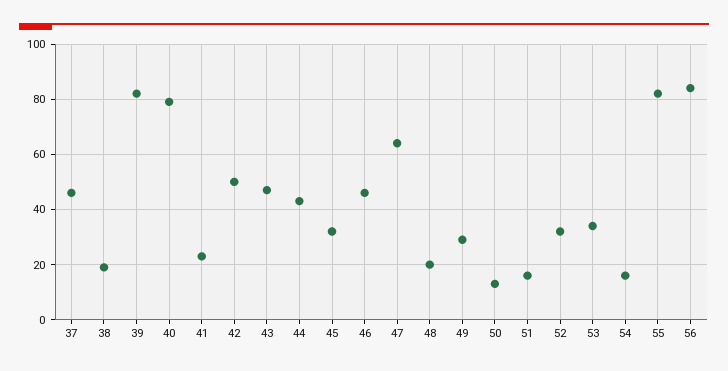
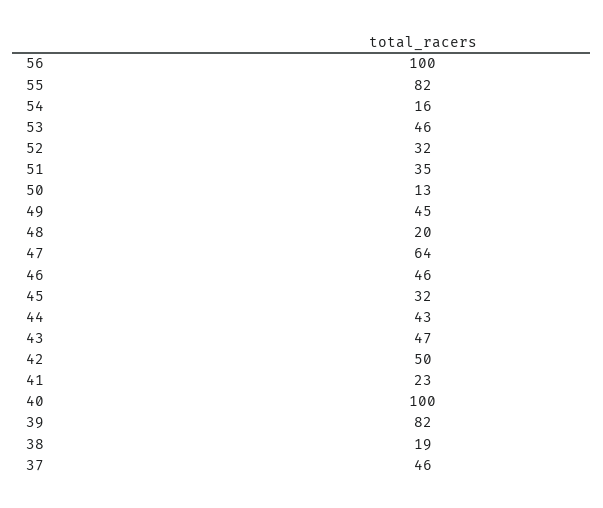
  {
    "37": 46,
    "38": 19,
    "39": 82,
-   "40": 80,
+   "40": 100,
    "41": 23,
    "42": 50,
    "43": 47,
    "44": 43,
    "45": 32,
    "46": 46,
    "47": 64,
    "48": 20,
-   "49": 30,
+   "49": 45,
    "50": 13,
-   "51": 15,
+   "51": 35,
    "52": 32,
-   "53": 35,
+   "53": 46,
    "54": 16,
    "55": 82,
-   "56": 85
+   "56": 100
  }

